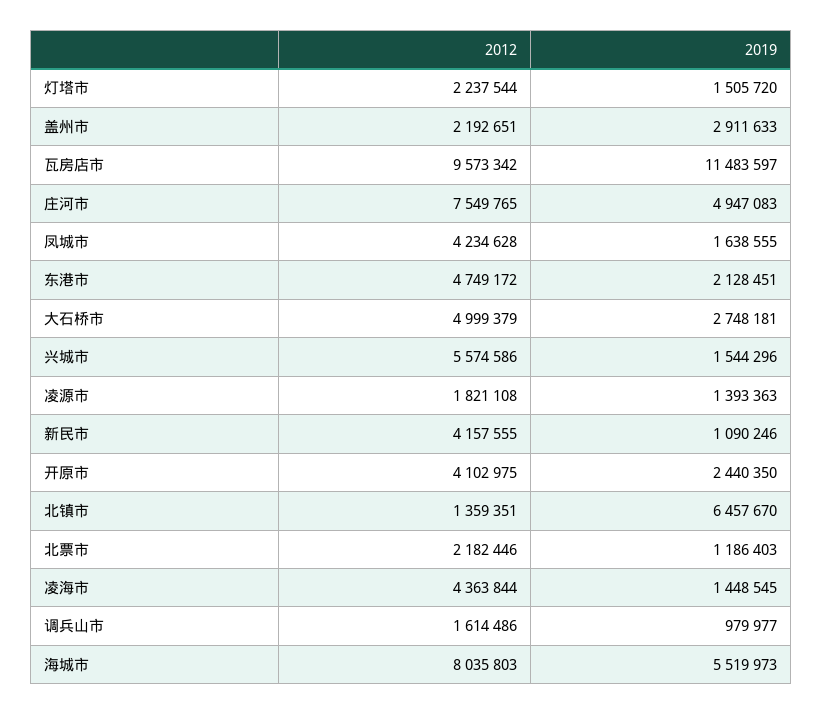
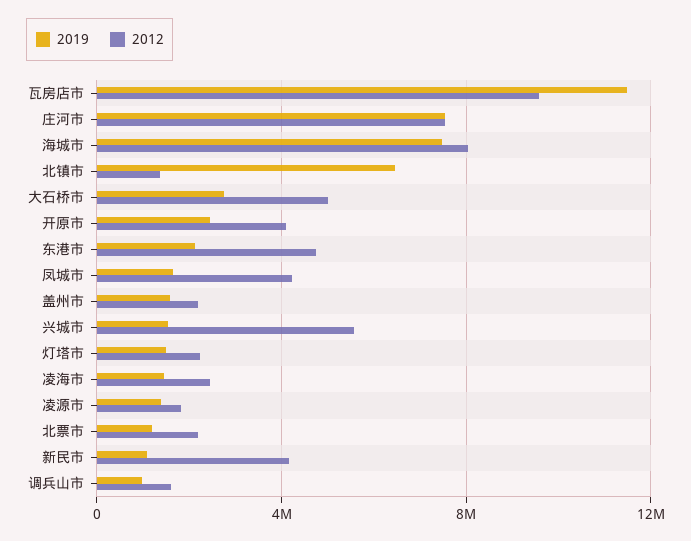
  {
    "2012": {
      "灯塔市": 2237544,
      "盖州市": 2192651,
      "瓦房店市": 9573342,
      "庄河市": 7549765,
      "凤城市": 4234628,
      "东港市": 4749172,
      "大石桥市": 4999379,
      "兴城市": 5574586,
      "凌源市": 1821108,
      "新民市": 4157555,
      "开原市": 4102975,
      "北镇市": 1359351,
      "北票市": 2182446,
-     "凌海市": 4363844,
+     "凌海市": 2500000,
      "调兵山市": 1614486,
      "海城市": 8035803
    },
    "2019": {
      "灯塔市": 1505720,
-     "盖州市": 2911633,
+     "盖州市": 1500000,
      "瓦房店市": 11483597,
-     "庄河市": 4947083,
+     "庄河市": 7500000,
      "凤城市": 1638555,
      "东港市": 2128451,
      "大石桥市": 2748181,
      "兴城市": 1544296,
      "凌源市": 1393363,
      "新民市": 1090246,
      "开原市": 2440350,
      "北镇市": 6457670,
      "北票市": 1186403,
      "凌海市": 1448545,
      "调兵山市": 979977,
-     "海城市": 5519973
+     "海城市": 7500000
    }
  }

